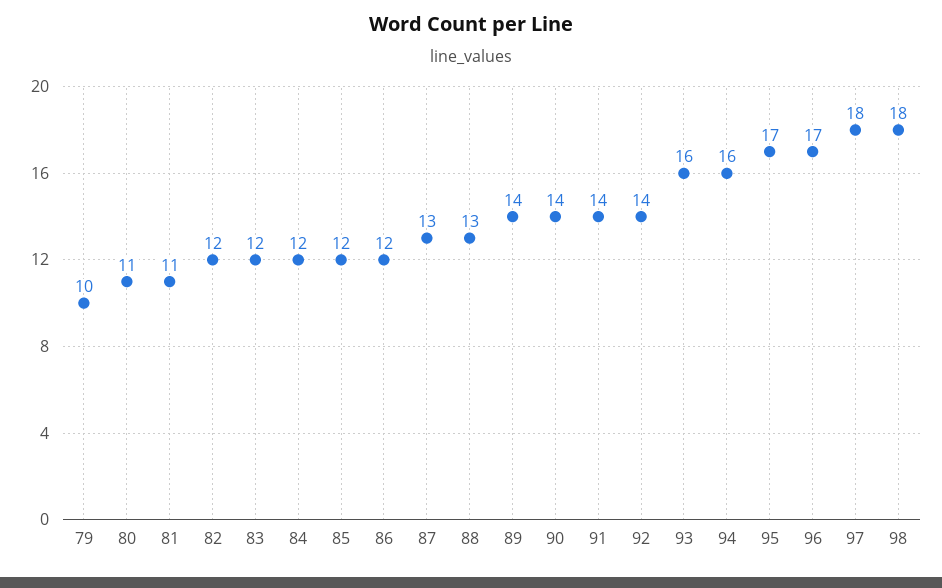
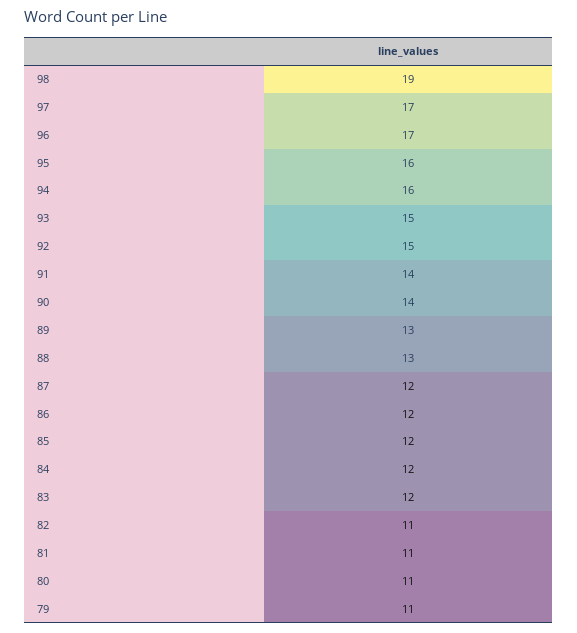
  {
-   "79": 10,
+   "79": 11,
    "80": 11,
    "81": 11,
-   "82": 12,
+   "82": 11,
    "83": 12,
    "84": 12,
    "85": 12,
    "86": 12,
-   "87": 13,
+   "87": 12,
    "88": 13,
-   "89": 14,
+   "89": 13,
    "90": 14,
    "91": 14,
-   "92": 14,
+   "92": 15,
-   "93": 16,
+   "93": 15,
    "94": 16,
-   "95": 17,
+   "95": 16,
    "96": 17,
-   "97": 18,
+   "97": 17,
-   "98": 18
+   "98": 19
  }

